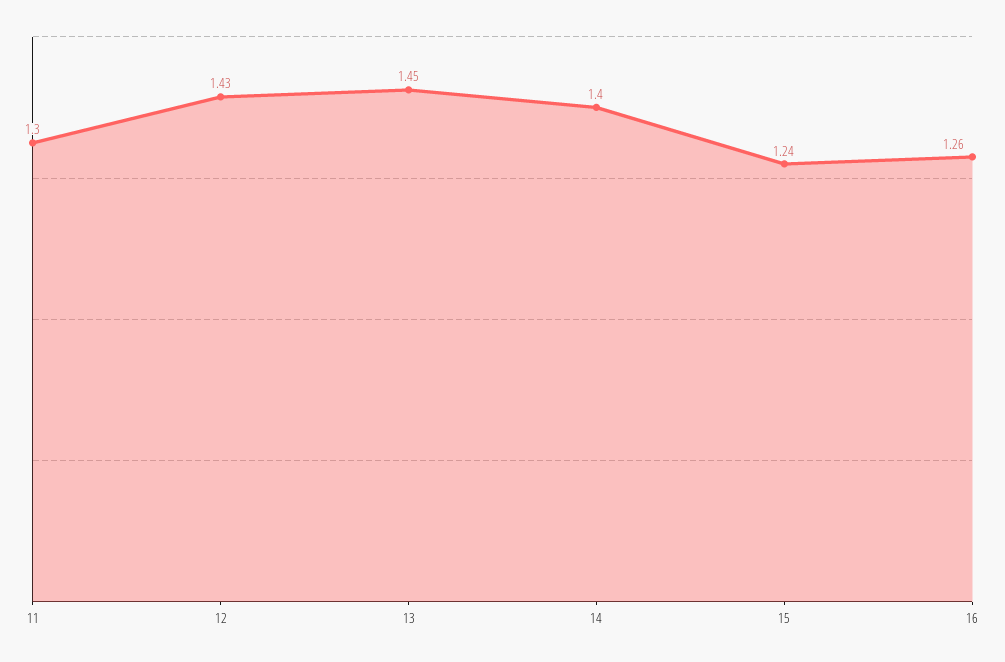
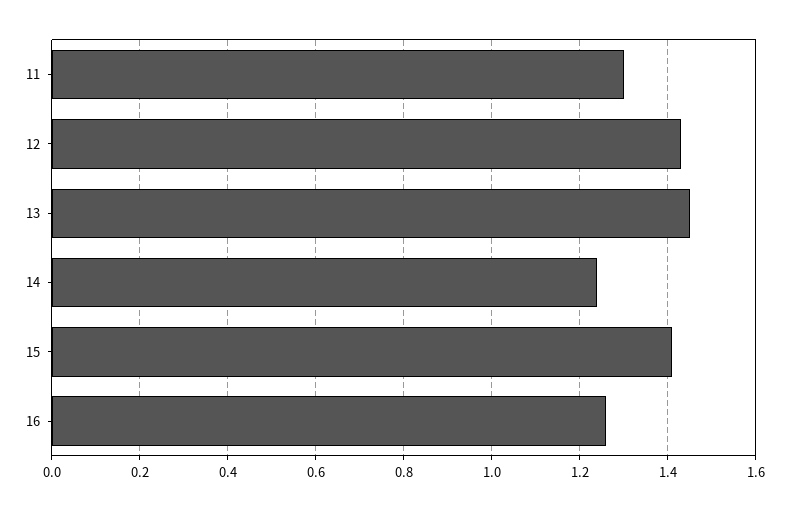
  {
    "11": 1.3,
    "12": 1.43,
    "13": 1.45,
-   "14": 1.4,
+   "14": 1.25,
-   "15": 1.24,
+   "15": 1.4,
    "16": 1.26
  }

